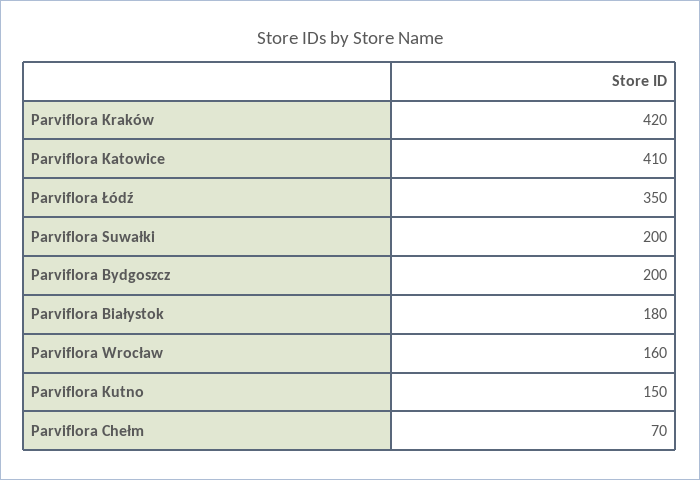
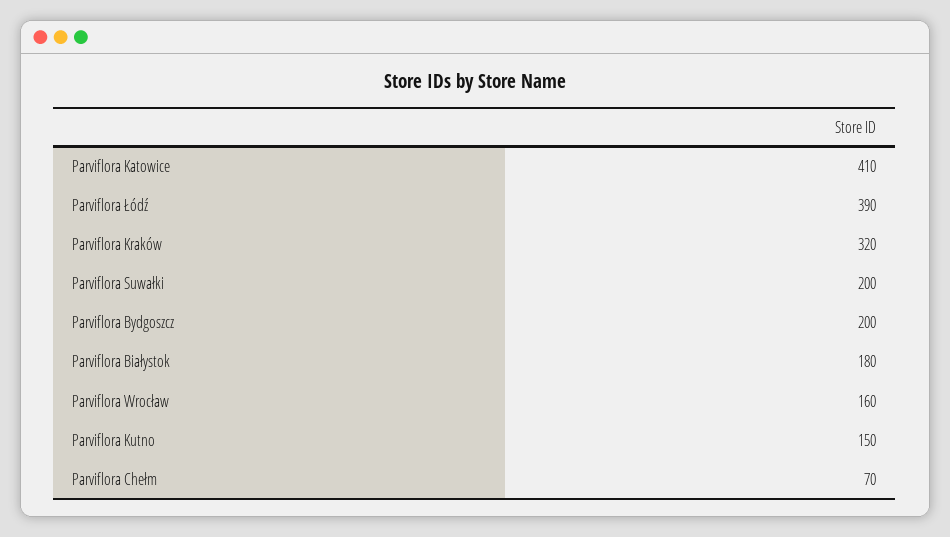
  {
-   "Parviflora Kraków": 420,
+   "Parviflora Kraków": 320,
    "Parviflora Katowice": 410,
-   "Parviflora Łódź": 350,
+   "Parviflora Łódź": 390,
    "Parviflora Suwałki": 200,
    "Parviflora Bydgoszcz": 200,
    "Parviflora Białystok": 180,
    "Parviflora Wrocław": 160,
    "Parviflora Kutno": 150,
    "Parviflora Chełm": 70
  }

